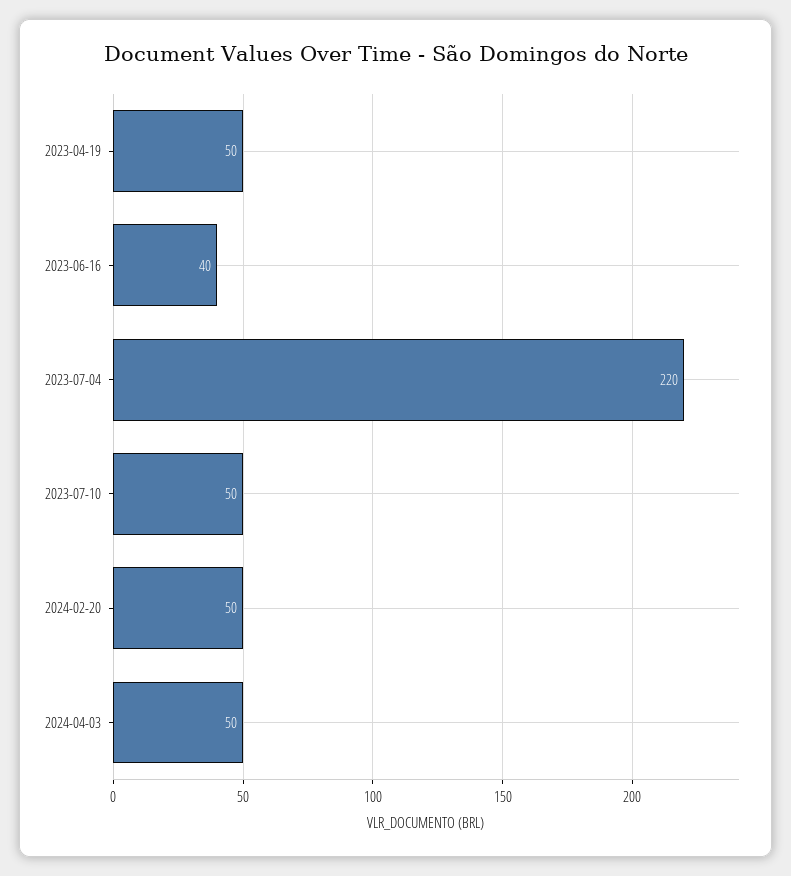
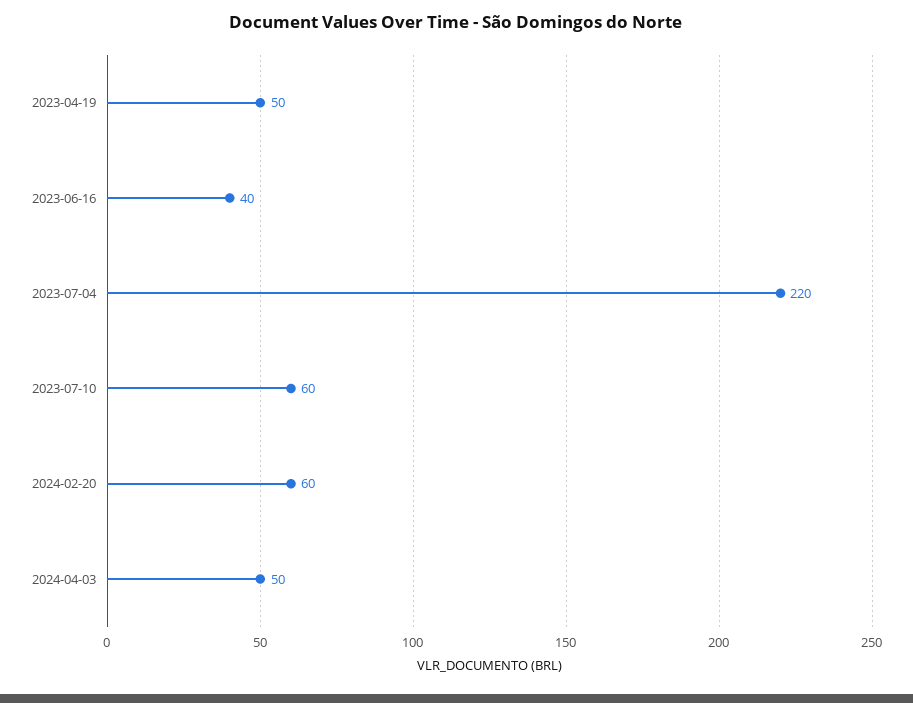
  {
    "2023-04-19": 50,
    "2023-06-16": 40,
    "2023-07-04": 220,
-   "2023-07-10": 50,
+   "2023-07-10": 60,
-   "2024-02-20": 50,
+   "2024-02-20": 60,
    "2024-04-03": 50
  }

